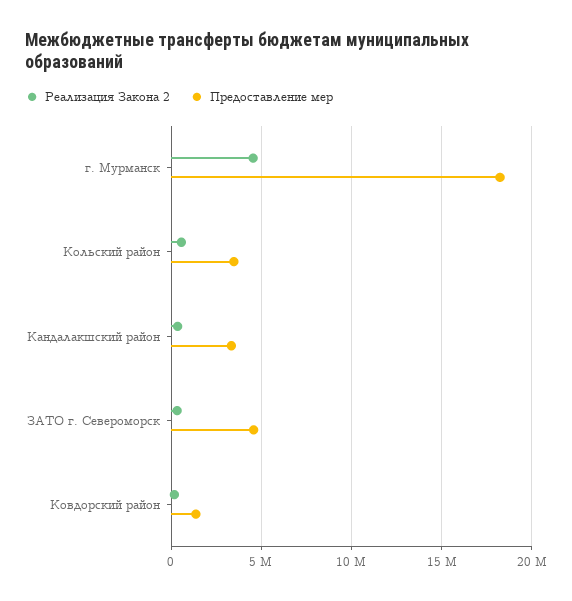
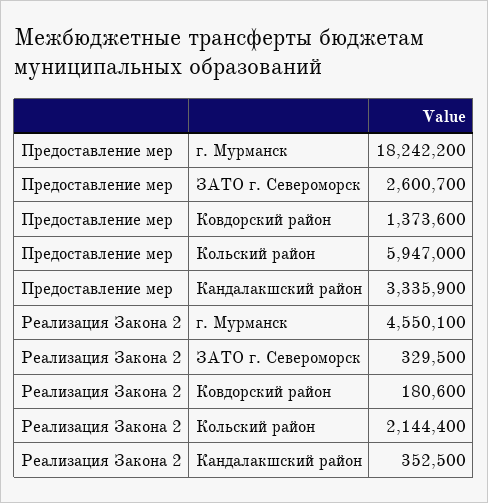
  {
    "Реализация Закона 2": {
      "г. Мурманск": 4550100,
-     "Кольский район": 500000,
+     "Кольский район": 2144400,
      "Кандалакшский район": 352500,
      "ЗАТО г. Североморск": 329500,
      "Ковдорский район": 180600
    },
    "Предоставление мер": {
      "г. Мурманск": 18242200,
-     "Кольский район": 3500000,
+     "Кольский район": 5947000,
      "Кандалакшский район": 3335900,
-     "ЗАТО г. Североморск": 4500000,
+     "ЗАТО г. Североморск": 2600700,
      "Ковдорский район": 1373600
    }
  }

